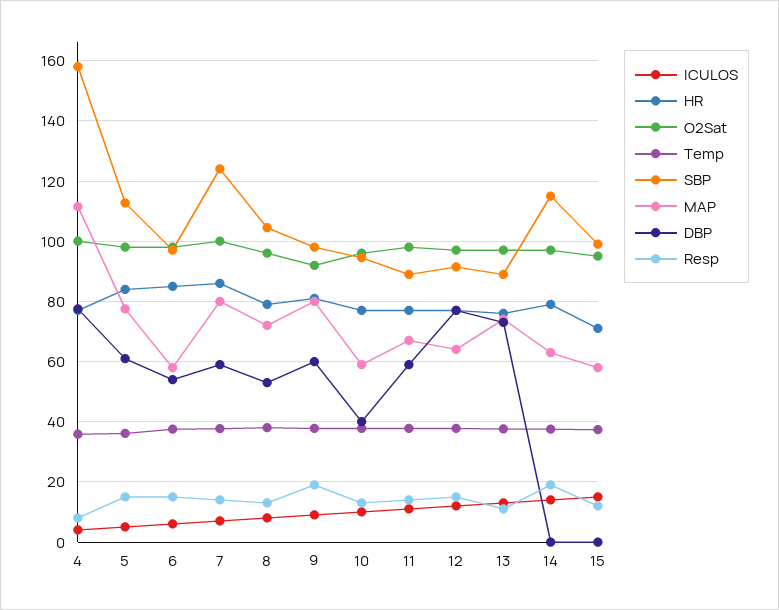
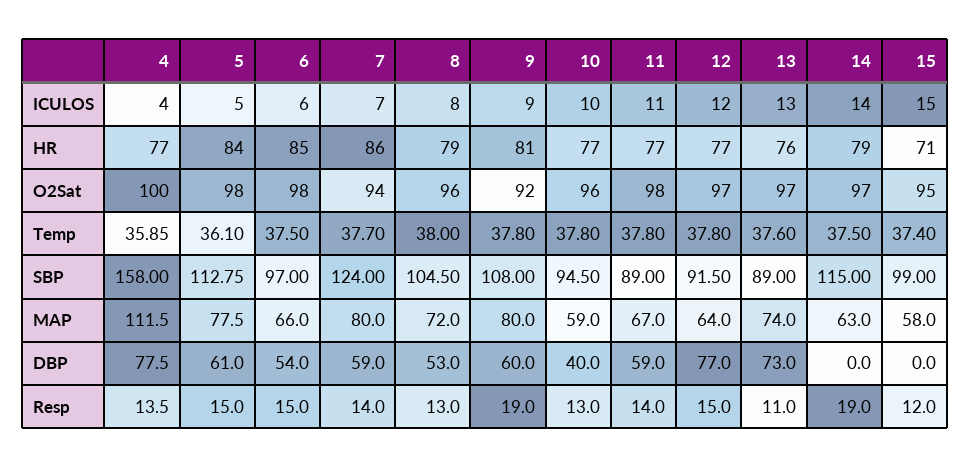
  {
    "ICULOS": {
      "4": 4,
      "5": 5,
      "6": 6,
      "7": 7,
      "8": 8,
      "9": 9,
      "10": 10,
      "11": 11,
      "12": 12,
      "13": 13,
      "14": 14,
      "15": 15
    },
    "HR": {
      "4": 77,
      "5": 84,
      "6": 85,
      "7": 86,
      "8": 79,
      "9": 81,
      "10": 77,
      "11": 77,
      "12": 77,
      "13": 76,
      "14": 79,
      "15": 71
    },
    "O2Sat": {
      "4": 100,
      "5": 98,
      "6": 98,
-     "7": 100,
+     "7": 94,
      "8": 96,
      "9": 92,
      "10": 96,
      "11": 98,
      "12": 97,
      "13": 97,
      "14": 97,
      "15": 95
    },
    "Temp": {
      "4": 35.85,
      "5": 36.1,
      "6": 37.5,
      "7": 37.7,
      "8": 38,
      "9": 37.8,
      "10": 37.8,
      "11": 37.8,
      "12": 37.8,
      "13": 37.6,
      "14": 37.5,
      "15": 37.4
    },
    "SBP": {
      "4": 158,
      "5": 112.75,
      "6": 97,
      "7": 124,
      "8": 104.5,
-     "9": 98,
+     "9": 108,
      "10": 94.5,
      "11": 89,
      "12": 91.5,
      "13": 89,
      "14": 115,
      "15": 99
    },
    "MAP": {
      "4": 111.5,
      "5": 77.5,
-     "6": 58,
+     "6": 66,
      "7": 80,
      "8": 72,
      "9": 80,
      "10": 59,
      "11": 67,
      "12": 64,
      "13": 74,
      "14": 63,
      "15": 58
    },
    "DBP": {
      "4": 77.5,
      "5": 61,
      "6": 54,
      "7": 59,
      "8": 53,
      "9": 60,
      "10": 40,
      "11": 59,
      "12": 77,
      "13": 73,
      "14": 0,
      "15": 0
    },
    "Resp": {
-     "4": 8,
+     "4": 13.5,
      "5": 15,
      "6": 15,
      "7": 14,
      "8": 13,
      "9": 19,
      "10": 13,
      "11": 14,
      "12": 15,
      "13": 11,
      "14": 19,
      "15": 12
    }
  }

